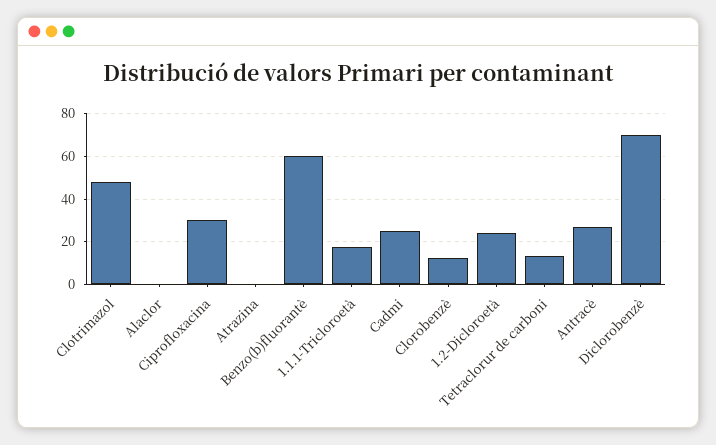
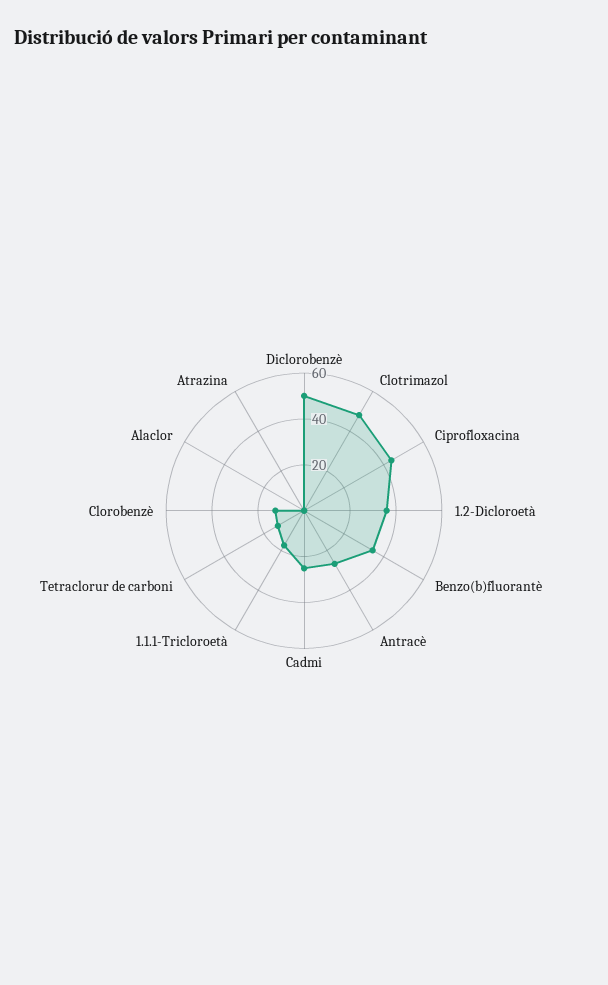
  {
    "Clotrimazol": 50,
    "Alaclor": 0,
-   "Ciprofloxacina": 30,
+   "Ciprofloxacina": 45,
    "Atrazina": 0,
-   "Benzo(b)fluorantè": 60,
+   "Benzo(b)fluorantè": 35,
    "1.1.1-Tricloroetà": 15,
    "Cadmi": 25,
    "Clorobenzè": 15,
-   "1.2-Dicloroetà": 25,
+   "1.2-Dicloroetà": 35,
    "Tetraclorur de carboni": 15,
    "Antracè": 25,
-   "Diclorobenzè": 70
+   "Diclorobenzè": 50
  }

